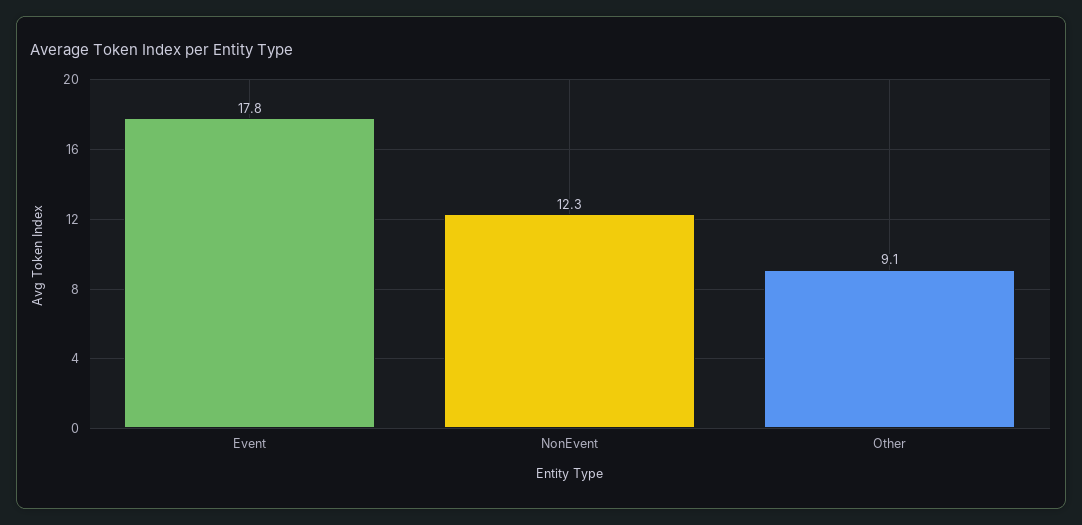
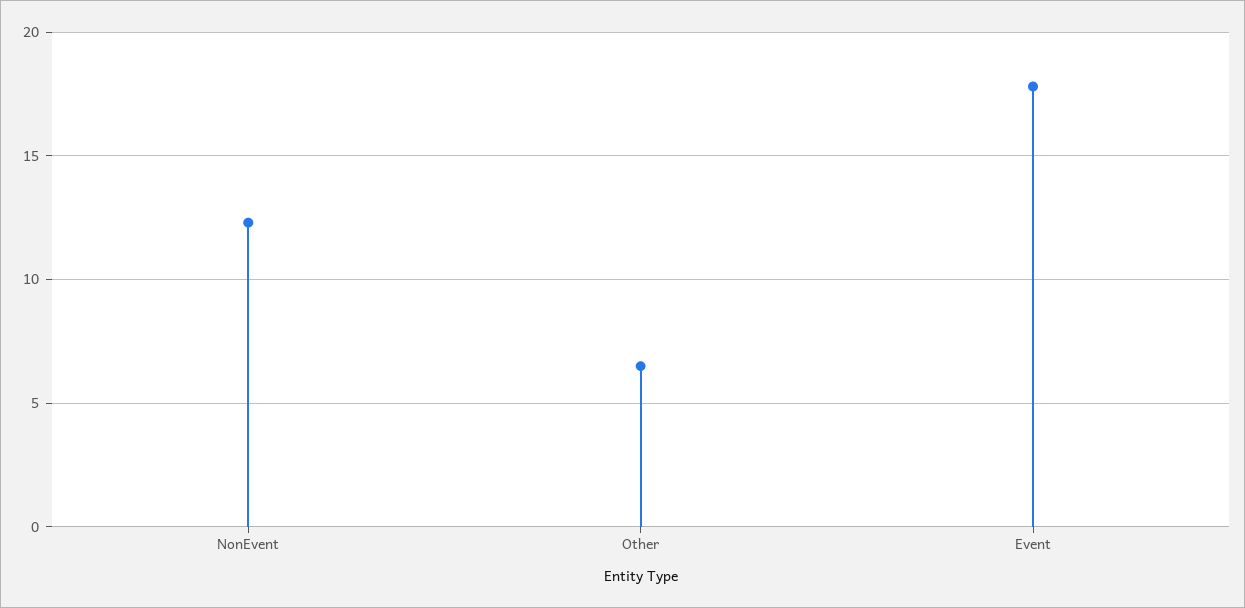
  {
    "Event": 17.8,
    "NonEvent": 12.3,
-   "Other": 9.1
+   "Other": 6.5
  }

